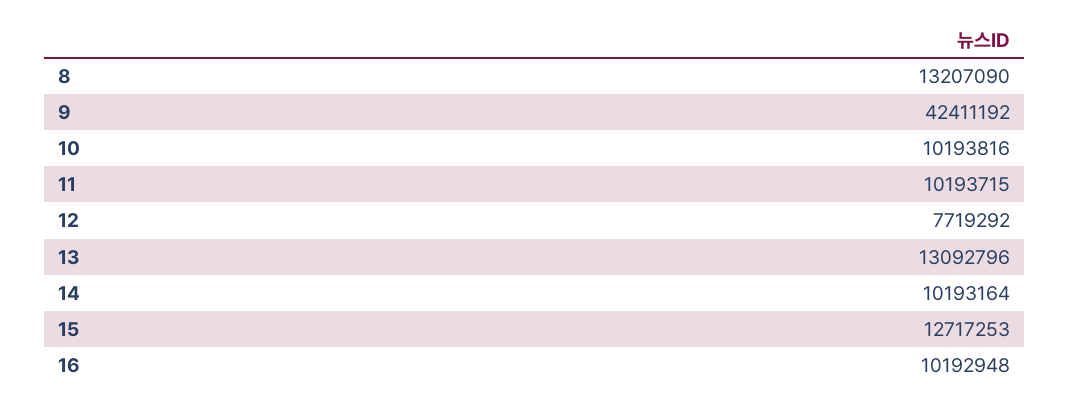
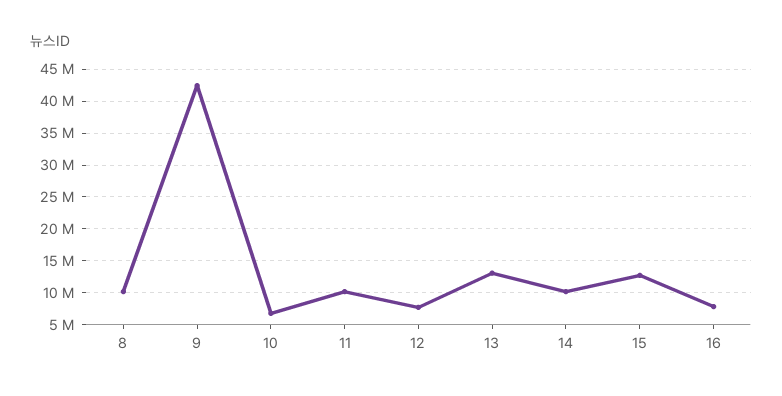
  {
-   "8": 13207090,
+   "8": 10000000,
    "9": 42411192,
-   "10": 10193816,
+   "10": 7000000,
    "11": 10193715,
    "12": 7719292,
    "13": 13092796,
    "14": 10193164,
    "15": 12717253,
-   "16": 10192948
+   "16": 8000000
  }

